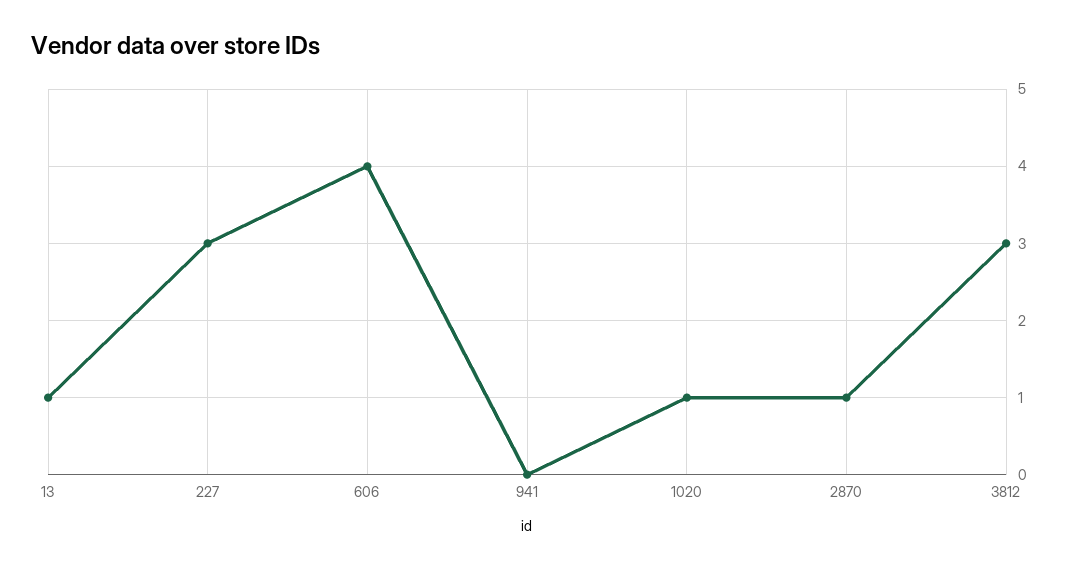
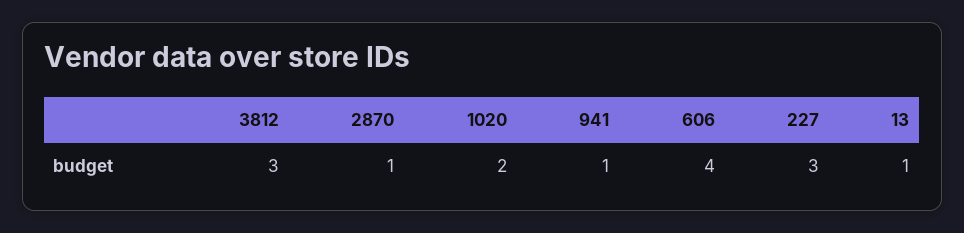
  {
    "13": 1,
    "227": 3,
    "606": 4,
-   "941": 0,
+   "941": 1,
-   "1020": 1,
+   "1020": 2,
    "2870": 1,
    "3812": 3
  }

